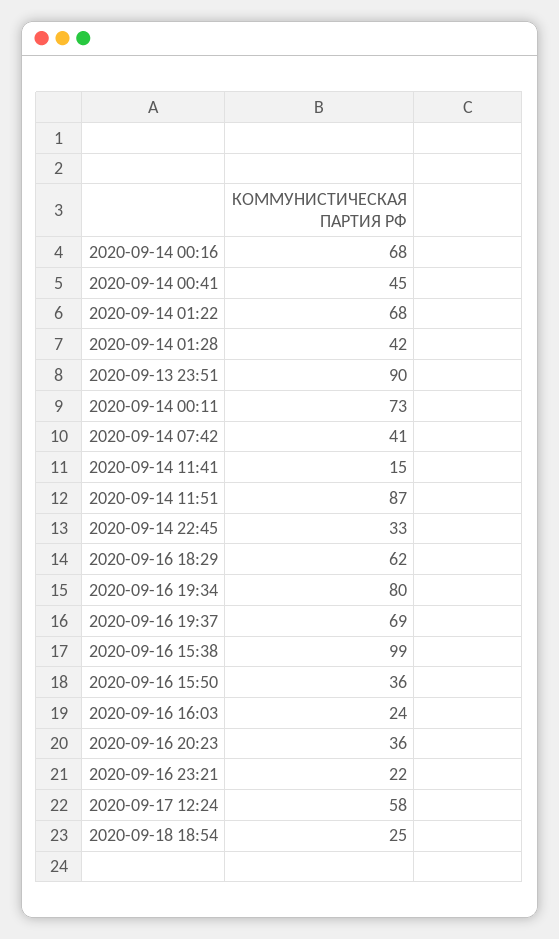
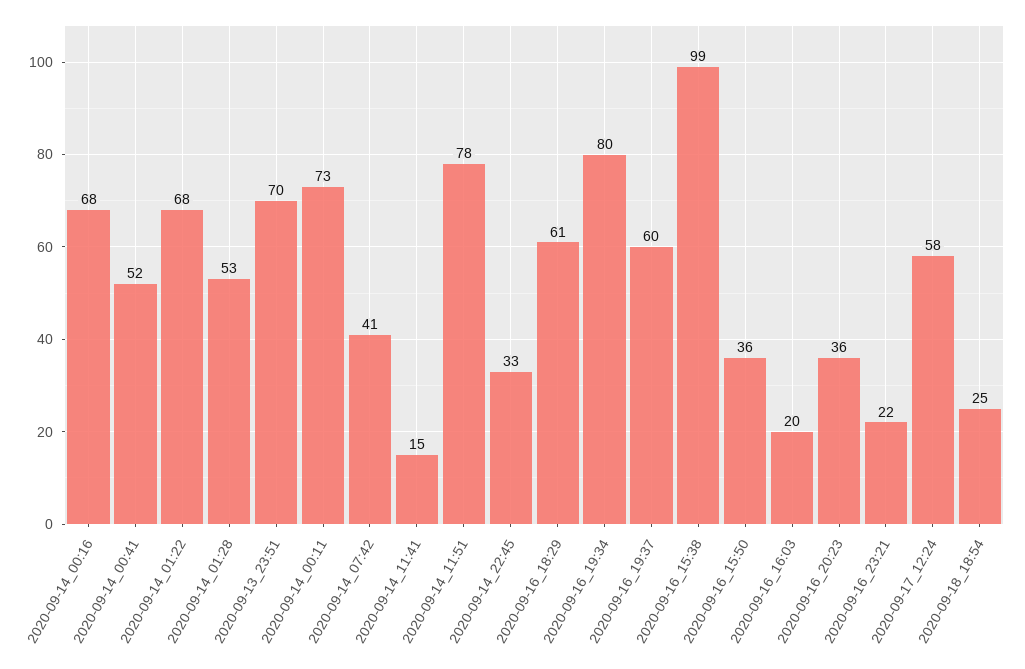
  {
    "2020-09-14 00:16": 68,
-   "2020-09-14 00:41": 45,
+   "2020-09-14 00:41": 52,
    "2020-09-14 01:22": 68,
-   "2020-09-14 01:28": 42,
+   "2020-09-14 01:28": 53,
-   "2020-09-13 23:51": 90,
+   "2020-09-13 23:51": 70,
    "2020-09-14 00:11": 73,
    "2020-09-14 07:42": 41,
    "2020-09-14 11:41": 15,
-   "2020-09-14 11:51": 87,
+   "2020-09-14 11:51": 78,
    "2020-09-14 22:45": 33,
-   "2020-09-16 18:29": 62,
+   "2020-09-16 18:29": 61,
    "2020-09-16 19:34": 80,
-   "2020-09-16 19:37": 69,
+   "2020-09-16 19:37": 60,
    "2020-09-16 15:38": 99,
    "2020-09-16 15:50": 36,
-   "2020-09-16 16:03": 24,
+   "2020-09-16 16:03": 20,
    "2020-09-16 20:23": 36,
    "2020-09-16 23:21": 22,
    "2020-09-17 12:24": 58,
    "2020-09-18 18:54": 25
  }

